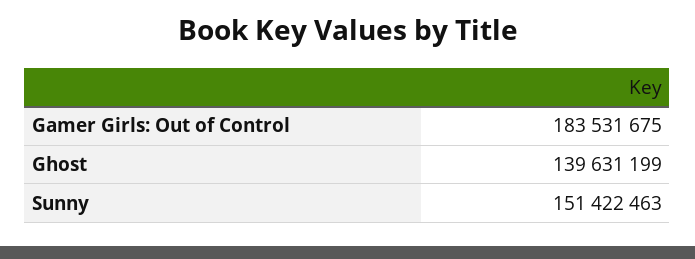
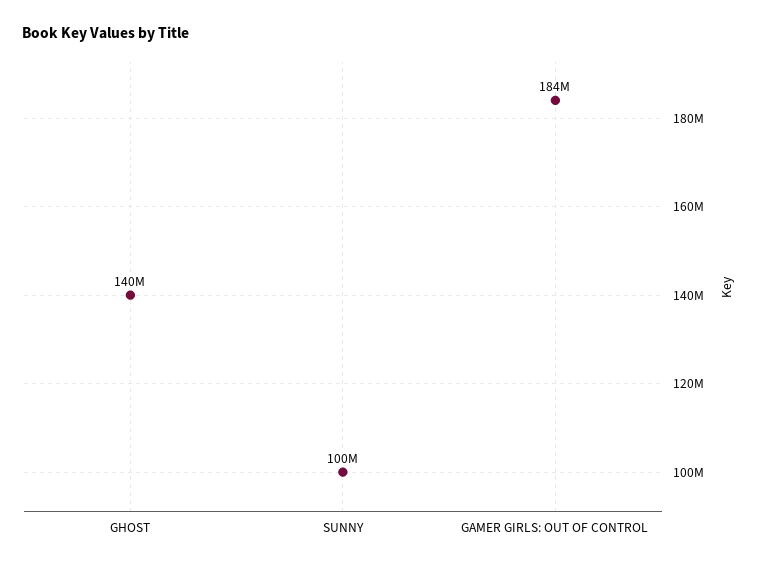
  {
    "Gamer Girls: Out of Control": 183531675,
    "Ghost": 139631199,
-   "Sunny": 151422463
+   "Sunny": 100000000
  }

